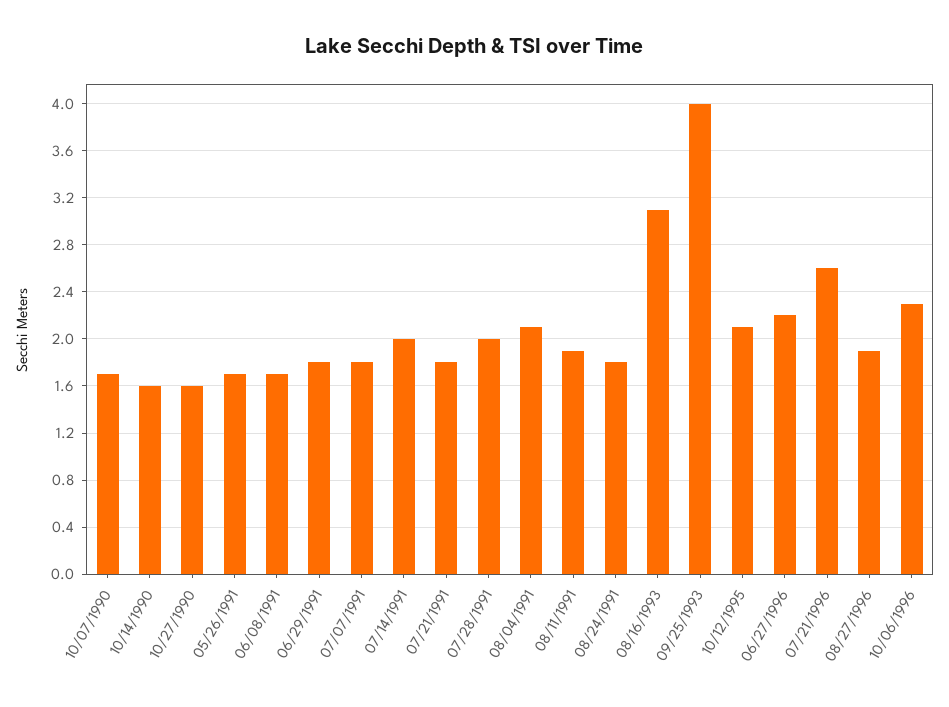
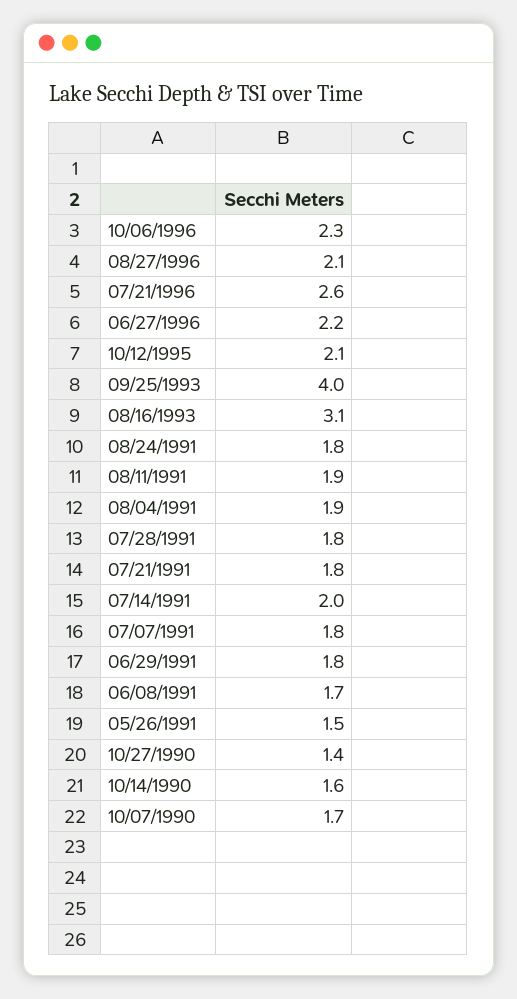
  {
    "10/07/1990": 1.7,
    "10/14/1990": 1.6,
-   "10/27/1990": 1.6,
+   "10/27/1990": 1.4,
-   "05/26/1991": 1.7,
+   "05/26/1991": 1.5,
    "06/08/1991": 1.7,
    "06/29/1991": 1.8,
    "07/07/1991": 1.8,
    "07/14/1991": 2,
    "07/21/1991": 1.8,
-   "07/28/1991": 2,
+   "07/28/1991": 1.8,
-   "08/04/1991": 2.1,
+   "08/04/1991": 1.9,
    "08/11/1991": 1.9,
    "08/24/1991": 1.8,
    "08/16/1993": 3.1,
    "09/25/1993": 4,
    "10/12/1995": 2.1,
    "06/27/1996": 2.2,
    "07/21/1996": 2.6,
-   "08/27/1996": 1.9,
+   "08/27/1996": 2.1,
    "10/06/1996": 2.3
  }

